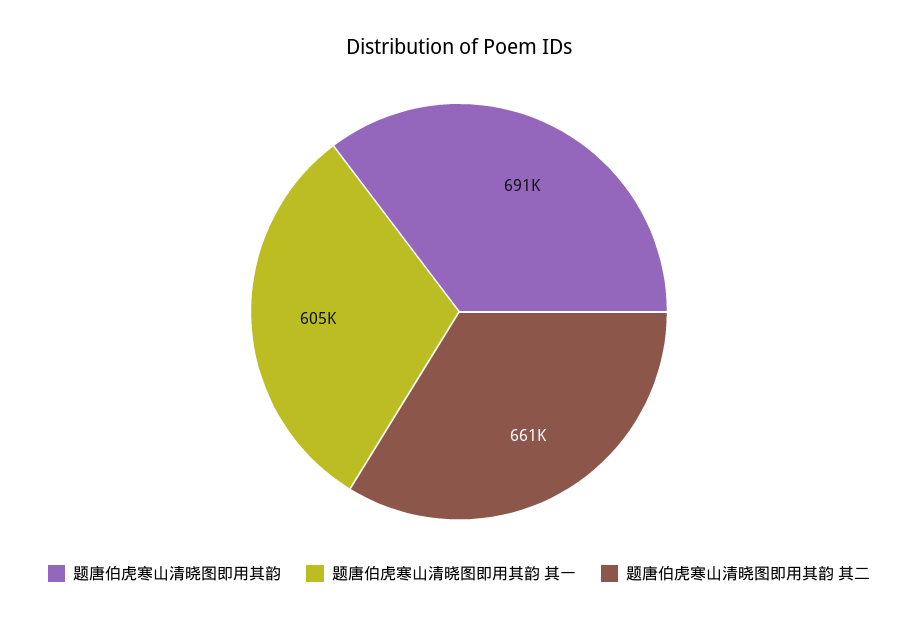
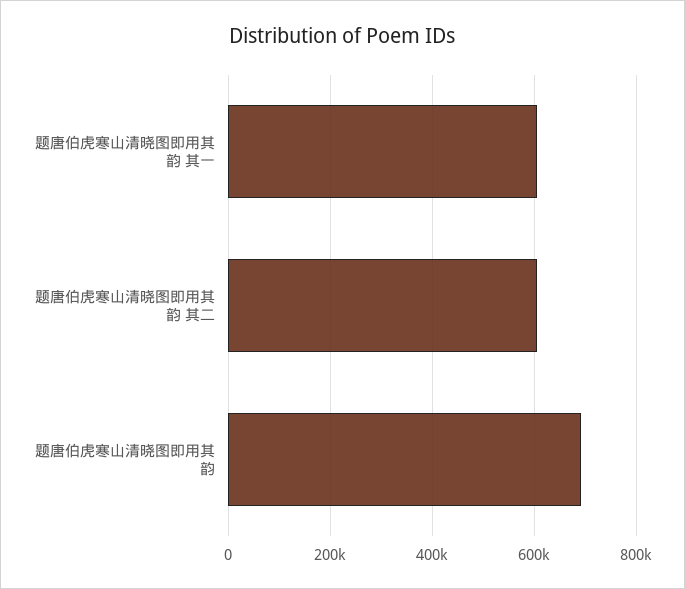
  {
    "题唐伯虎寒山清晓图即用其韵": 691000,
    "题唐伯虎寒山清晓图即用其韵 其一": 605000,
-   "题唐伯虎寒山清晓图即用其韵 其二": 661000
+   "题唐伯虎寒山清晓图即用其韵 其二": 600000
  }

